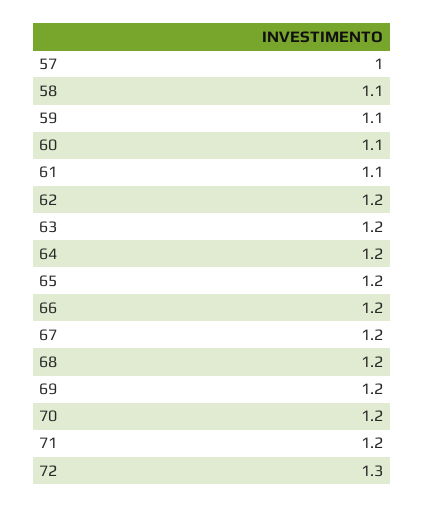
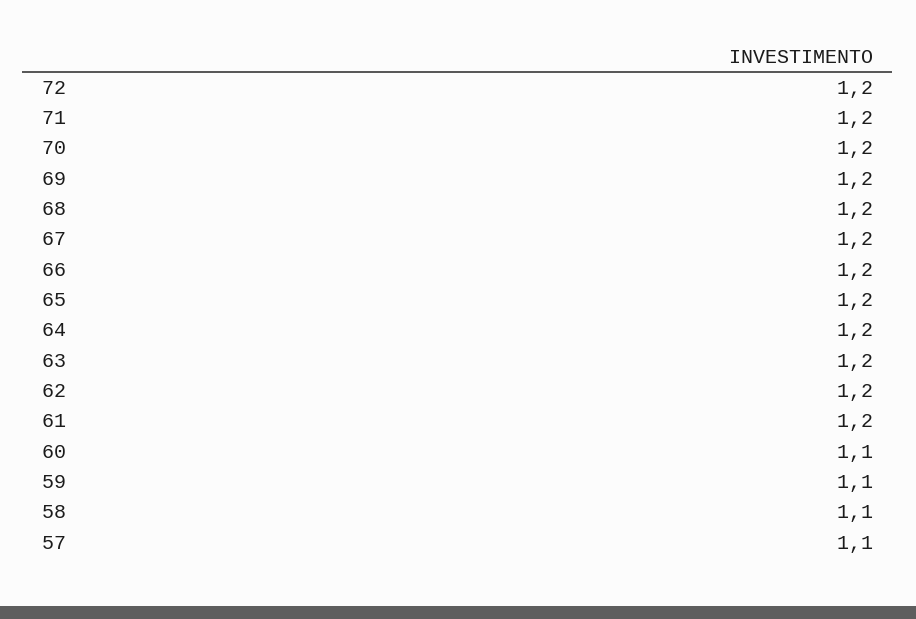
  {
-   "57": 1,
+   "57": 1.1,
    "58": 1.1,
    "59": 1.1,
    "60": 1.1,
-   "61": 1.1,
+   "61": 1.2,
    "62": 1.2,
    "63": 1.2,
    "64": 1.2,
    "65": 1.2,
    "66": 1.2,
    "67": 1.2,
    "68": 1.2,
    "69": 1.2,
    "70": 1.2,
    "71": 1.2,
-   "72": 1.3
+   "72": 1.2
  }

